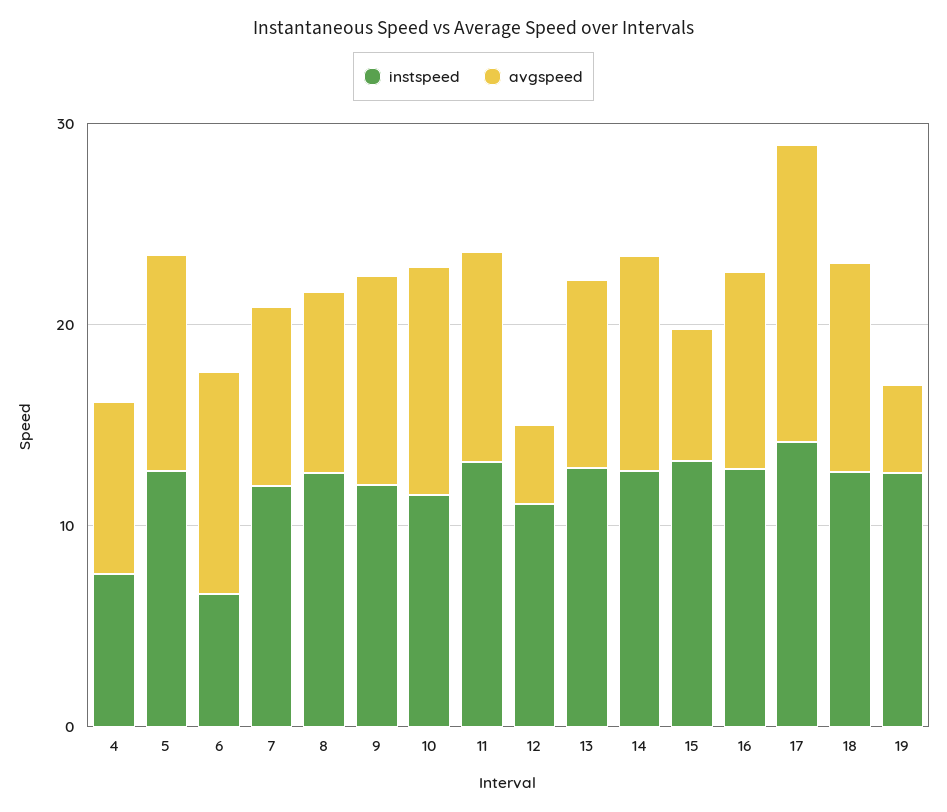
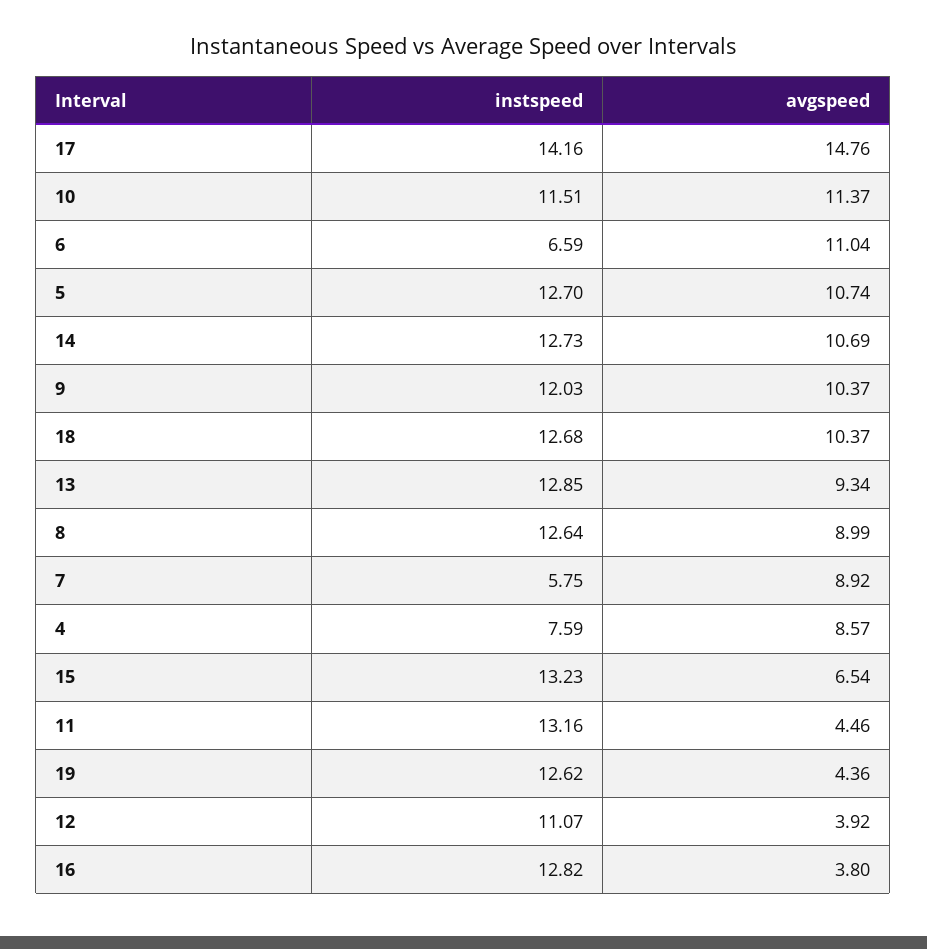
  {
    "instspeed": {
      "4": 7.59,
      "5": 12.7,
      "6": 6.59,
-     "7": 12,
+     "7": 5.75,
      "8": 12.64,
      "9": 12.03,
      "10": 11.51,
      "11": 13.16,
      "12": 11.07,
      "13": 12.85,
      "14": 12.73,
      "15": 13.23,
      "16": 12.82,
      "17": 14.16,
      "18": 12.68,
      "19": 12.62
    },
    "avgspeed": {
      "4": 8.57,
      "5": 10.74,
      "6": 11.04,
      "7": 8.92,
      "8": 8.99,
      "9": 10.37,
      "10": 11.37,
-     "11": 10,
+     "11": 4.46,
      "12": 3.92,
      "13": 9.34,
      "14": 10.69,
      "15": 6.54,
-     "16": 10,
+     "16": 3.8,
      "17": 14.76,
      "18": 10.37,
      "19": 4.36
    }
  }

